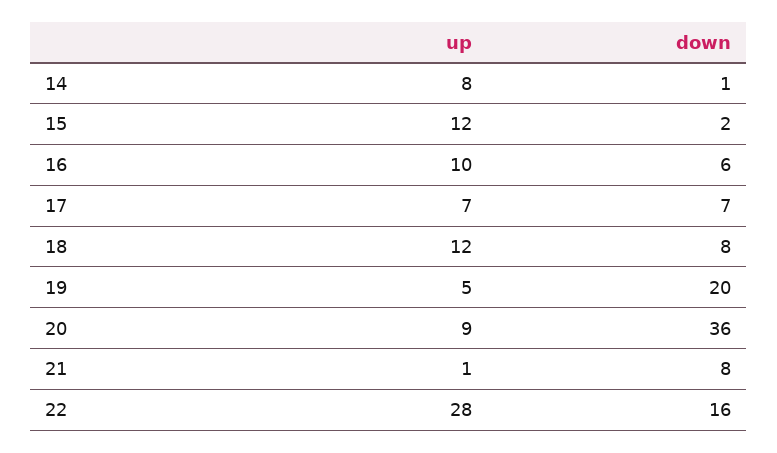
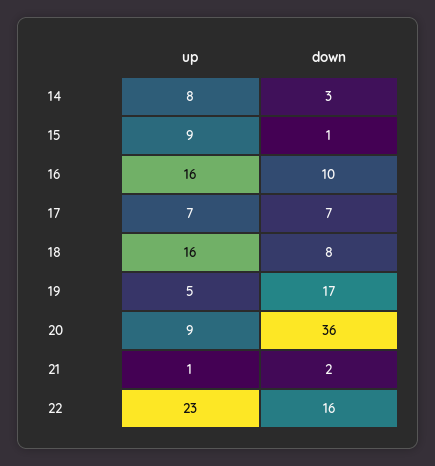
  {
    "up": {
      "14": 8,
-     "15": 12,
+     "15": 9,
-     "16": 10,
+     "16": 16,
      "17": 7,
-     "18": 12,
+     "18": 16,
      "19": 5,
      "20": 9,
      "21": 1,
-     "22": 28
+     "22": 23
    },
    "down": {
-     "14": 1,
+     "14": 3,
-     "15": 2,
+     "15": 1,
-     "16": 6,
+     "16": 10,
      "17": 7,
      "18": 8,
-     "19": 20,
+     "19": 17,
      "20": 36,
-     "21": 8,
+     "21": 2,
      "22": 16
    }
  }

